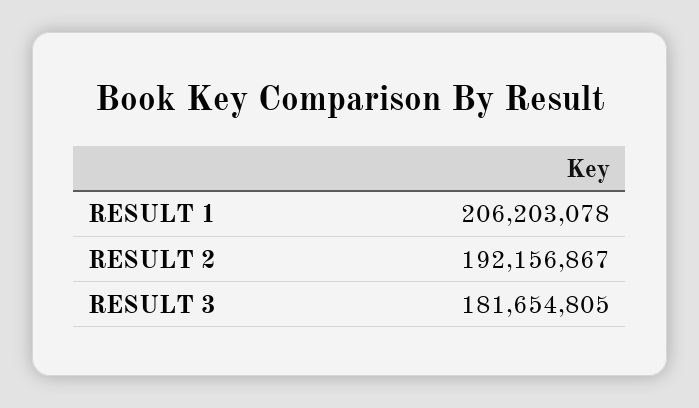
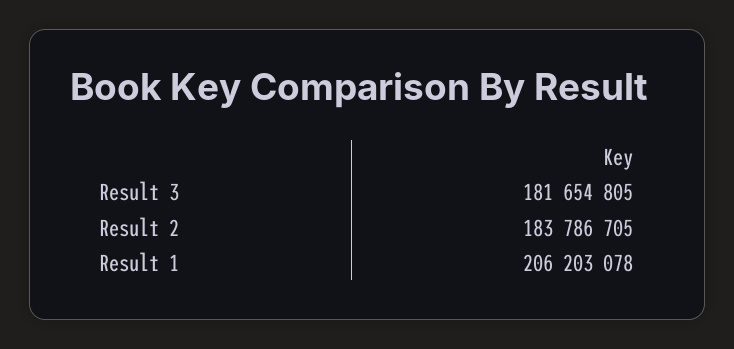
  {
    "RESULT 1": 206203078,
-   "RESULT 2": 192156867,
+   "RESULT 2": 183786705,
    "RESULT 3": 181654805
  }

